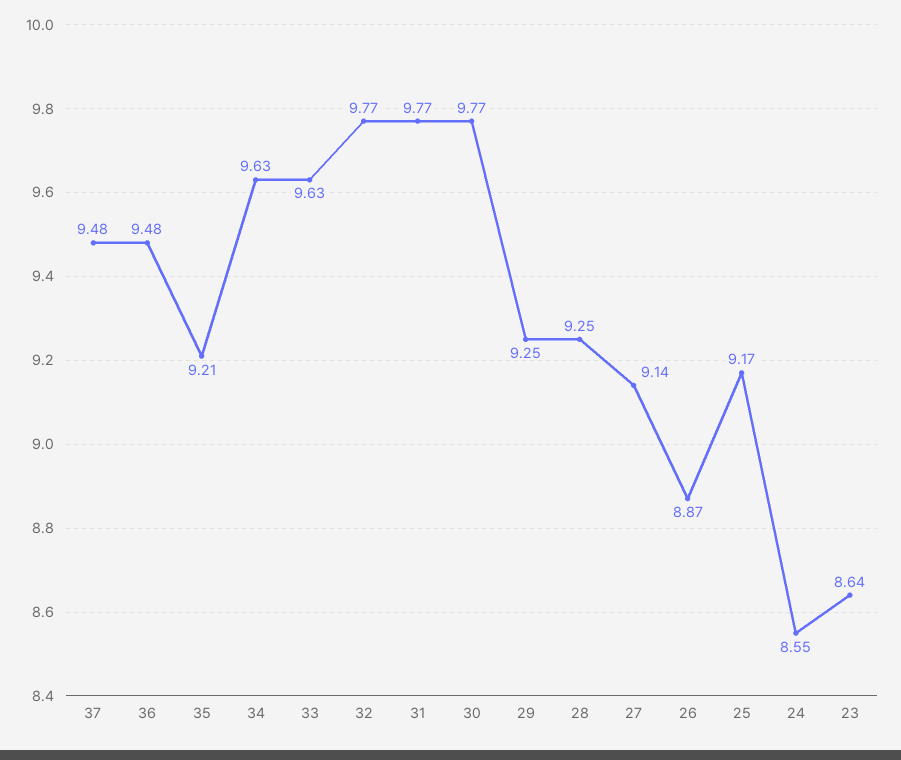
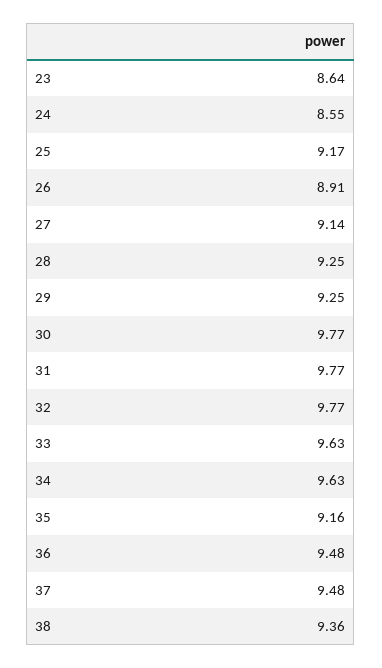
  {
    "37": 9.48,
    "36": 9.48,
-   "35": 9.21,
+   "35": 9.16,
    "34": 9.63,
    "33": 9.63,
    "32": 9.77,
    "31": 9.77,
    "30": 9.77,
    "29": 9.25,
    "28": 9.25,
    "27": 9.14,
-   "26": 8.87,
+   "26": 8.91,
    "25": 9.17,
    "24": 8.55,
-   "23": 8.64
+   "23": 8.64,
+   "38": 9.36
  }

